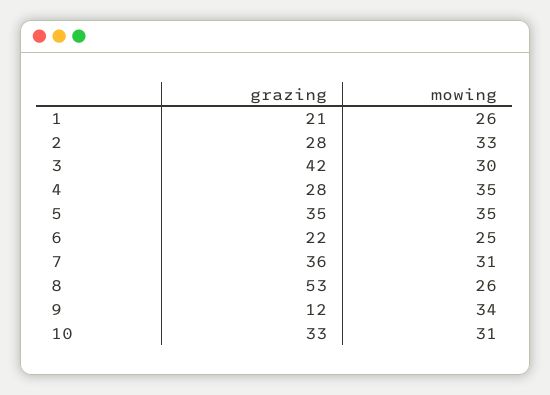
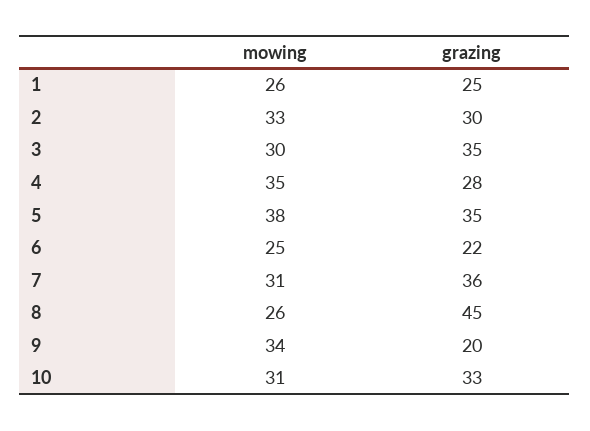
  {
    "grazing": {
-     "1": 21,
+     "1": 25,
-     "2": 28,
+     "2": 30,
-     "3": 42,
+     "3": 35,
      "4": 28,
      "5": 35,
      "6": 22,
      "7": 36,
-     "8": 53,
+     "8": 45,
-     "9": 12,
+     "9": 20,
      "10": 33
    },
    "mowing": {
      "1": 26,
      "2": 33,
      "3": 30,
      "4": 35,
-     "5": 35,
+     "5": 38,
      "6": 25,
      "7": 31,
      "8": 26,
      "9": 34,
      "10": 31
    }
  }

